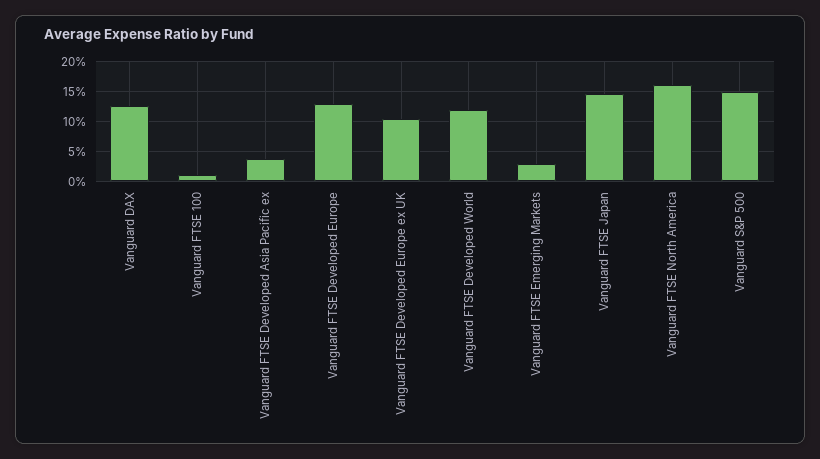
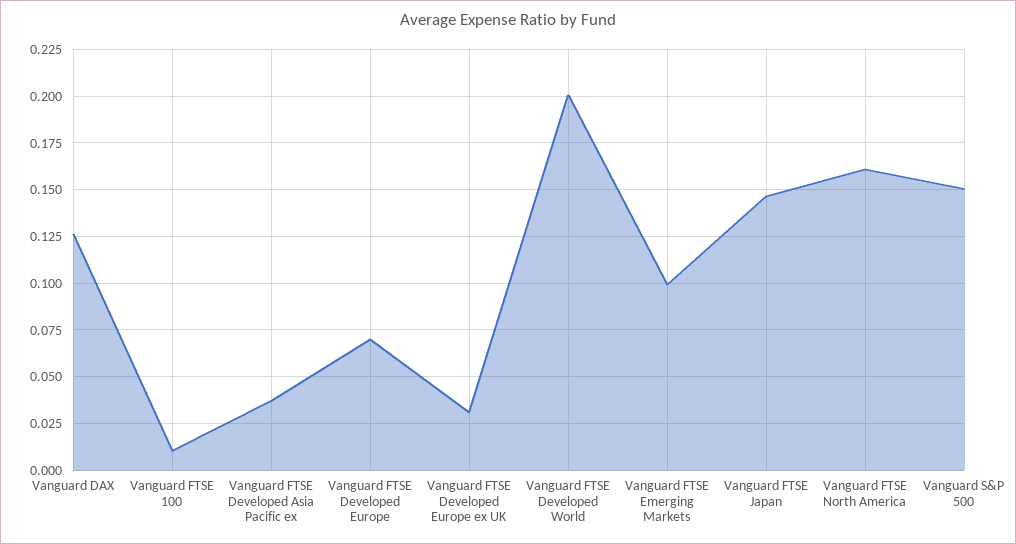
  {
    "Vanguard DAX": 0.125,
    "Vanguard FTSE 100": 0.01,
    "Vanguard FTSE Developed Asia Pacific ex": 0.035,
-   "Vanguard FTSE Developed Europe": 0.125,
+   "Vanguard FTSE Developed Europe": 0.07,
-   "Vanguard FTSE Developed Europe ex UK": 0.1,
+   "Vanguard FTSE Developed Europe ex UK": 0.03,
-   "Vanguard FTSE Developed World": 0.125,
+   "Vanguard FTSE Developed World": 0.2,
-   "Vanguard FTSE Emerging Markets": 0.025,
+   "Vanguard FTSE Emerging Markets": 0.1,
    "Vanguard FTSE Japan": 0.145,
    "Vanguard FTSE North America": 0.16,
    "Vanguard S&P 500": 0.15
  }

